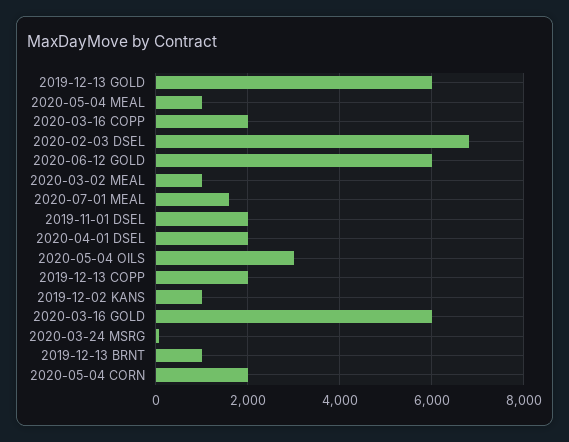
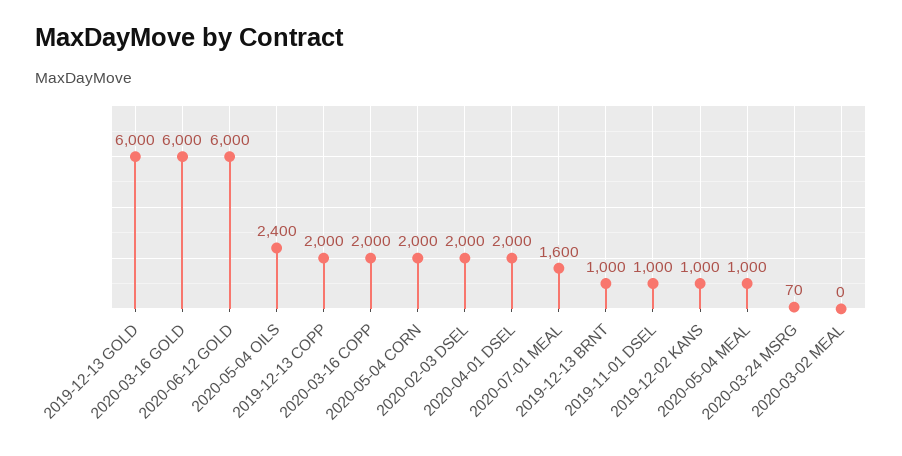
  {
    "2019-12-13 GOLD": 6000,
    "2020-05-04 MEAL": 1000,
    "2020-03-16 COPP": 2000,
-   "2020-02-03 DSEL": 6800,
+   "2020-02-03 DSEL": 2000,
    "2020-06-12 GOLD": 6000,
-   "2020-03-02 MEAL": 1000,
+   "2020-03-02 MEAL": 0,
    "2020-07-01 MEAL": 1600,
-   "2019-11-01 DSEL": 2000,
+   "2019-11-01 DSEL": 1000,
    "2020-04-01 DSEL": 2000,
-   "2020-05-04 OILS": 3000,
+   "2020-05-04 OILS": 2400,
    "2019-12-13 COPP": 2000,
    "2019-12-02 KANS": 1000,
    "2020-03-16 GOLD": 6000,
    "2020-03-24 MSRG": 70,
    "2019-12-13 BRNT": 1000,
    "2020-05-04 CORN": 2000
  }

